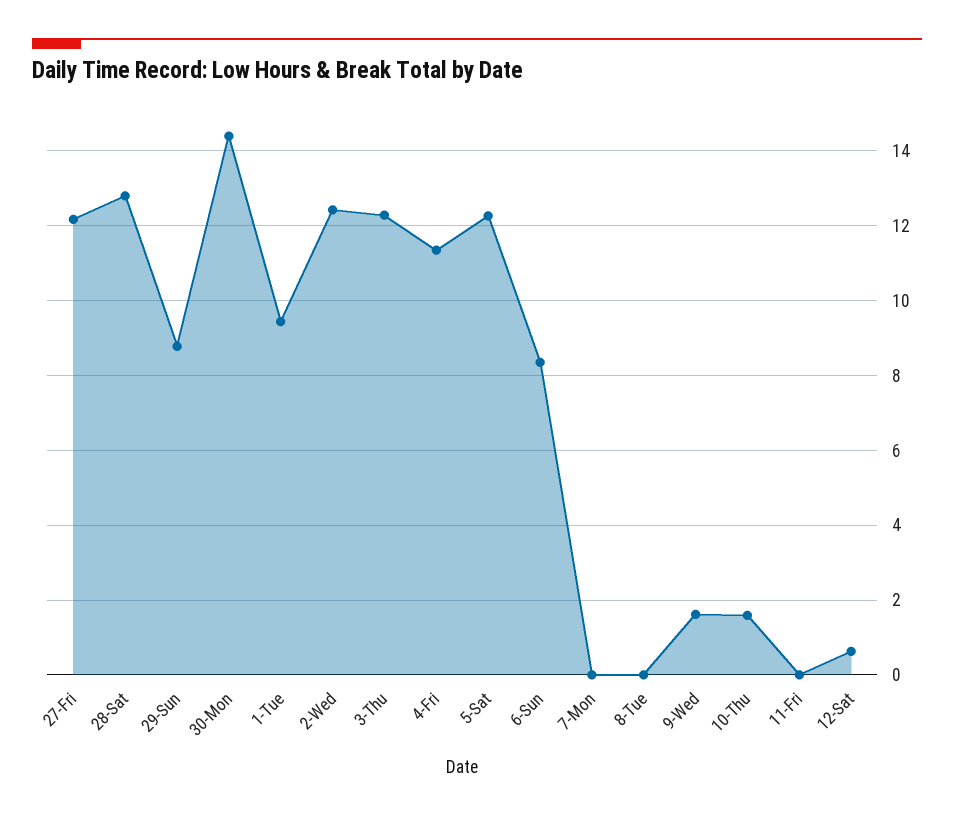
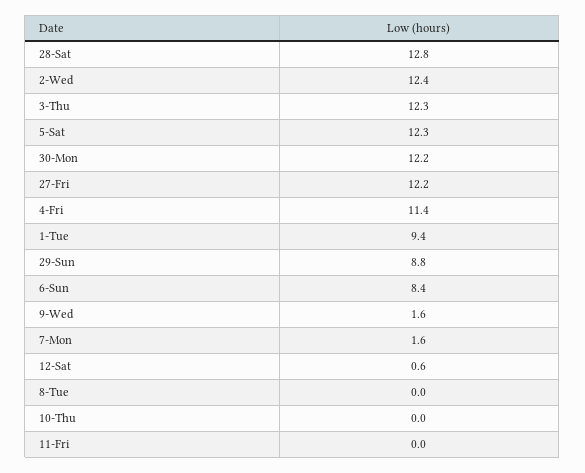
  {
    "27-Fri": 12.2,
    "28-Sat": 12.8,
    "29-Sun": 8.8,
-   "30-Mon": 14.4,
+   "30-Mon": 12.2,
    "1-Tue": 9.4,
    "2-Wed": 12.4,
    "3-Thu": 12.3,
    "4-Fri": 11.4,
    "5-Sat": 12.3,
    "6-Sun": 8.4,
-   "7-Mon": 0,
+   "7-Mon": 1.6,
    "8-Tue": 0,
    "9-Wed": 1.6,
-   "10-Thu": 1.6,
+   "10-Thu": 0,
    "11-Fri": 0,
    "12-Sat": 0.6
  }

